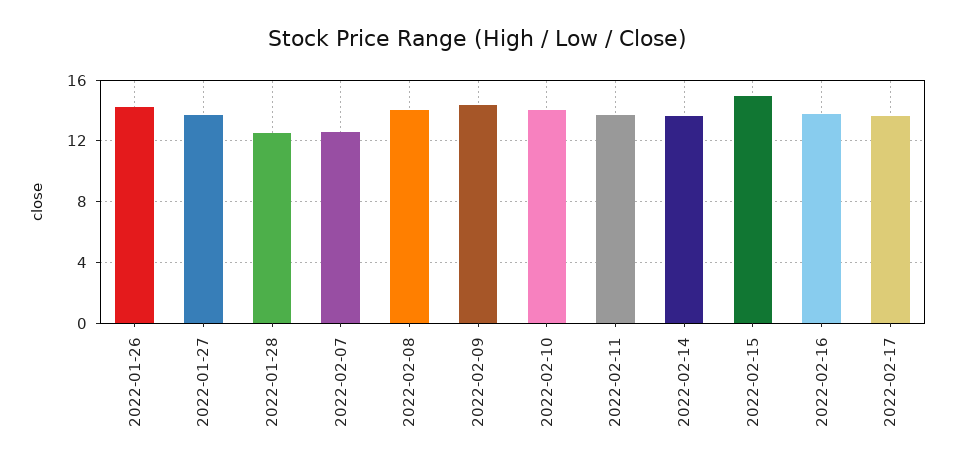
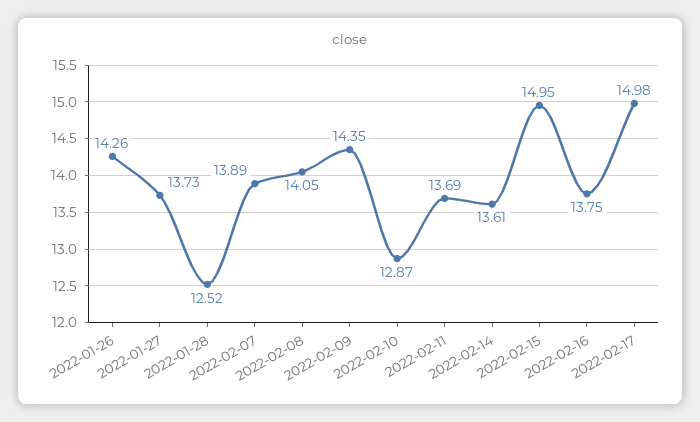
  {
    "2022-01-26": 14.26,
    "2022-01-27": 13.73,
    "2022-01-28": 12.52,
-   "2022-02-07": 12.5,
+   "2022-02-07": 13.89,
    "2022-02-08": 14.05,
    "2022-02-09": 14.35,
-   "2022-02-10": 14,
+   "2022-02-10": 12.87,
    "2022-02-11": 13.69,
    "2022-02-14": 13.61,
    "2022-02-15": 14.95,
    "2022-02-16": 13.75,
-   "2022-02-17": 13.5
+   "2022-02-17": 14.98
  }

